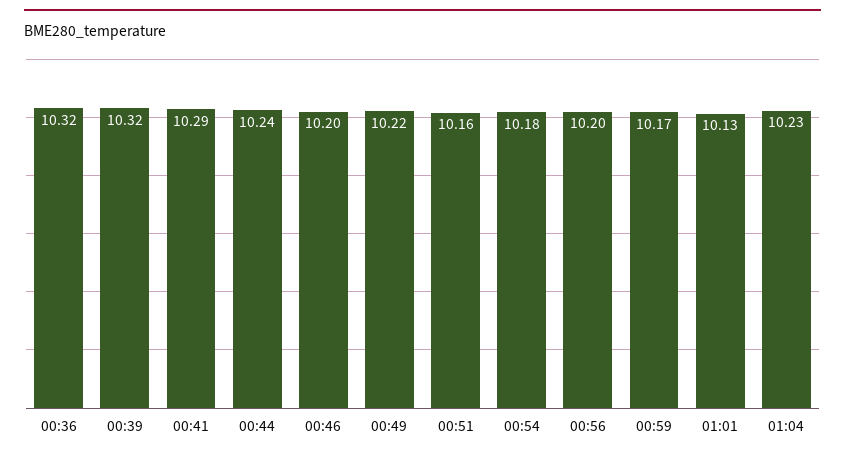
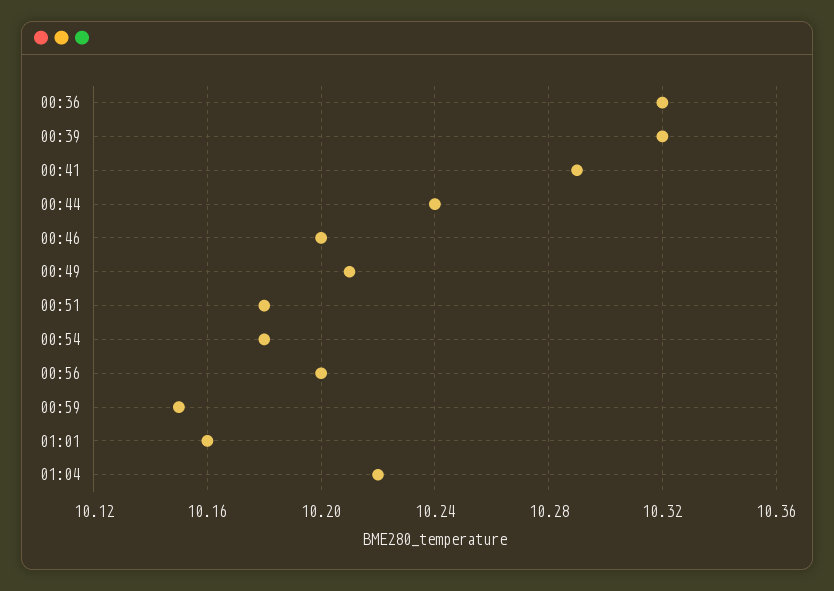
  {
    "00:36": 10.32,
    "00:39": 10.32,
    "00:41": 10.29,
    "00:44": 10.24,
    "00:46": 10.2,
-   "00:49": 10.22,
+   "00:49": 10.21,
-   "00:51": 10.16,
+   "00:51": 10.18,
    "00:54": 10.18,
    "00:56": 10.2,
-   "00:59": 10.17,
+   "00:59": 10.15,
-   "01:01": 10.13,
+   "01:01": 10.16,
-   "01:04": 10.23
+   "01:04": 10.22
  }

